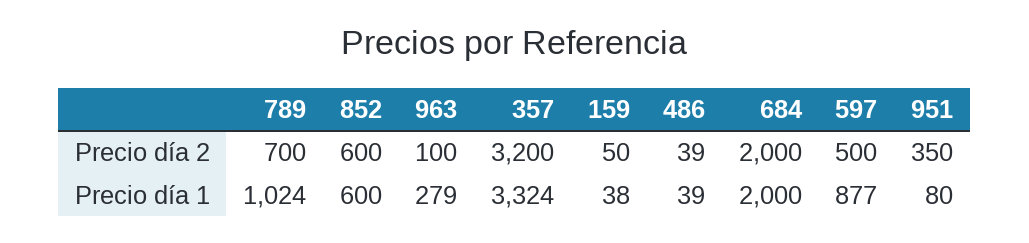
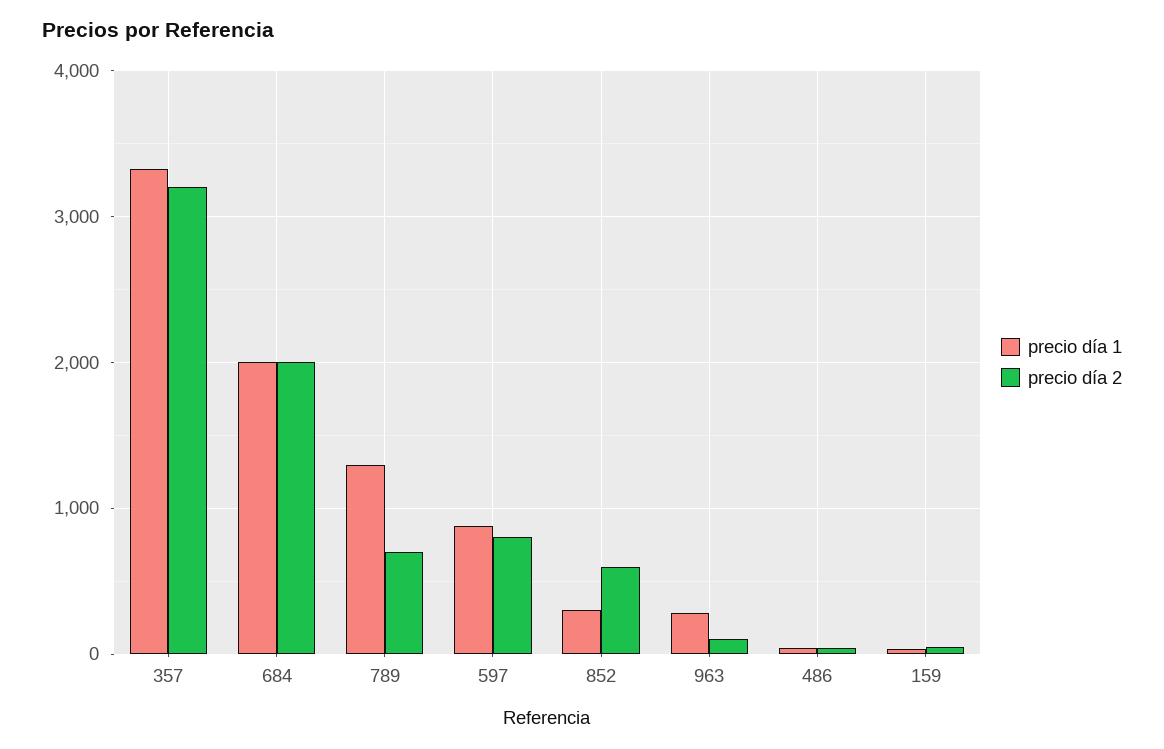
  {
    "Precio día 2": {
      "789": 700,
      "852": 600,
      "963": 100,
      "357": 3200,
      "159": 50,
      "486": 39,
      "684": 2000,
-     "597": 500,
+     "597": 800
-     "951": 350
    },
    "Precio día 1": {
-     "789": 1024,
+     "789": 1300,
-     "852": 600,
+     "852": 300,
      "963": 279,
      "357": 3324,
      "159": 38,
      "486": 39,
      "684": 2000,
-     "597": 877,
+     "597": 877
-     "951": 80
    }
  }

